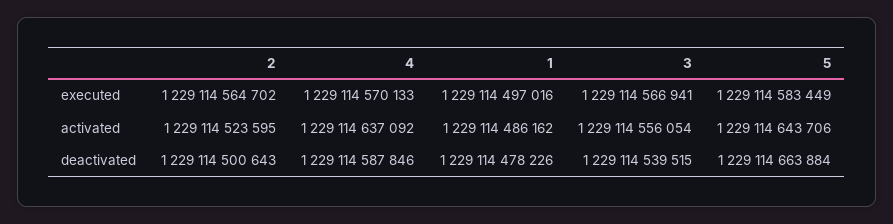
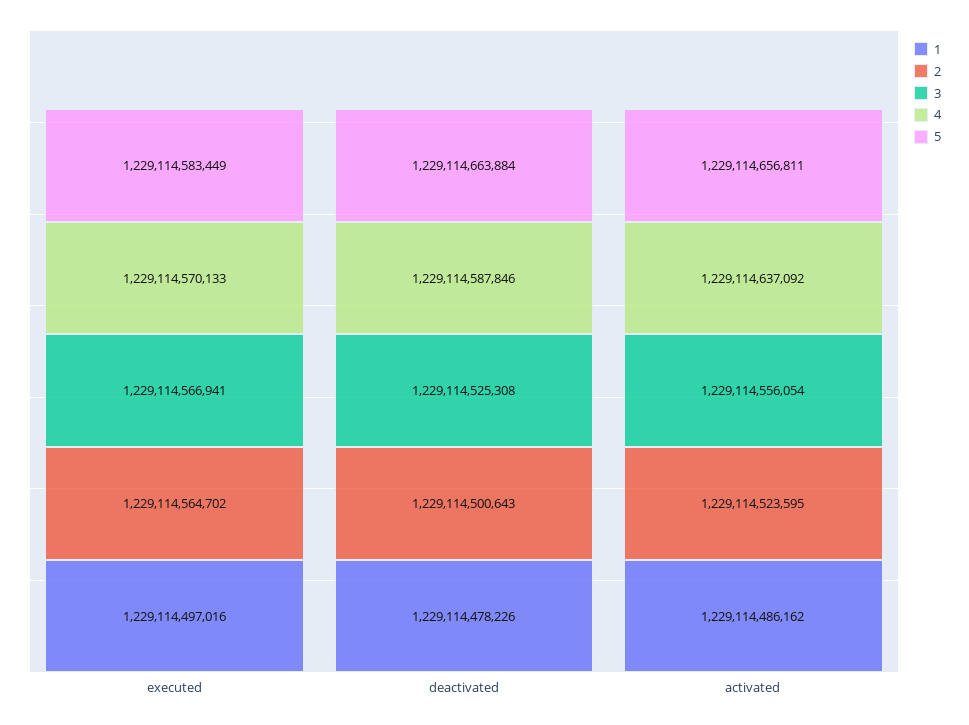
  {
    "2": {
      "executed": 1229114564702,
      "activated": 1229114523595,
      "deactivated": 1229114500643
    },
    "4": {
      "executed": 1229114570133,
      "activated": 1229114637092,
      "deactivated": 1229114587846
    },
    "1": {
      "executed": 1229114497016,
      "activated": 1229114486162,
      "deactivated": 1229114478226
    },
    "3": {
      "executed": 1229114566941,
      "activated": 1229114556054,
-     "deactivated": 1229114539515
+     "deactivated": 1229114525308
    },
    "5": {
      "executed": 1229114583449,
-     "activated": 1229114643706,
+     "activated": 1229114656811,
      "deactivated": 1229114663884
    }
  }

